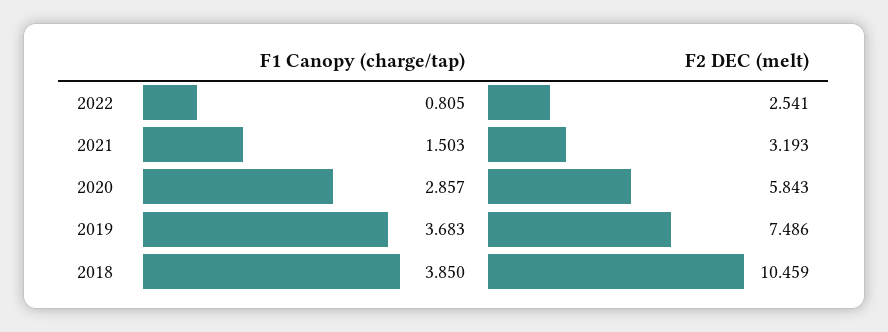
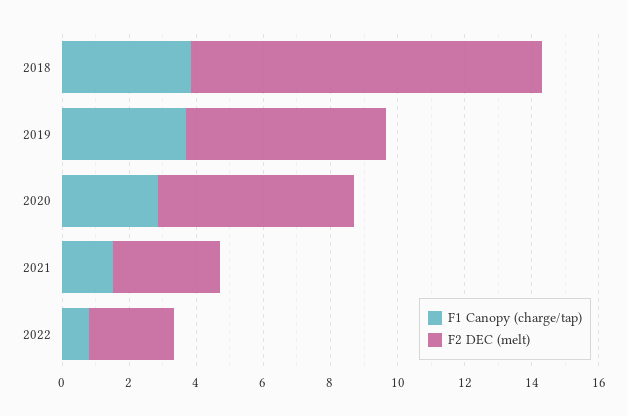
  {
    "F1 Canopy (charge/tap)": {
      "2022": 0.805,
      "2021": 1.503,
      "2020": 2.857,
      "2019": 3.683,
      "2018": 3.85
    },
    "F2 DEC (melt)": {
      "2022": 2.541,
      "2021": 3.193,
      "2020": 5.843,
-     "2019": 7.486,
+     "2019": 6,
      "2018": 10.459
    }
  }

